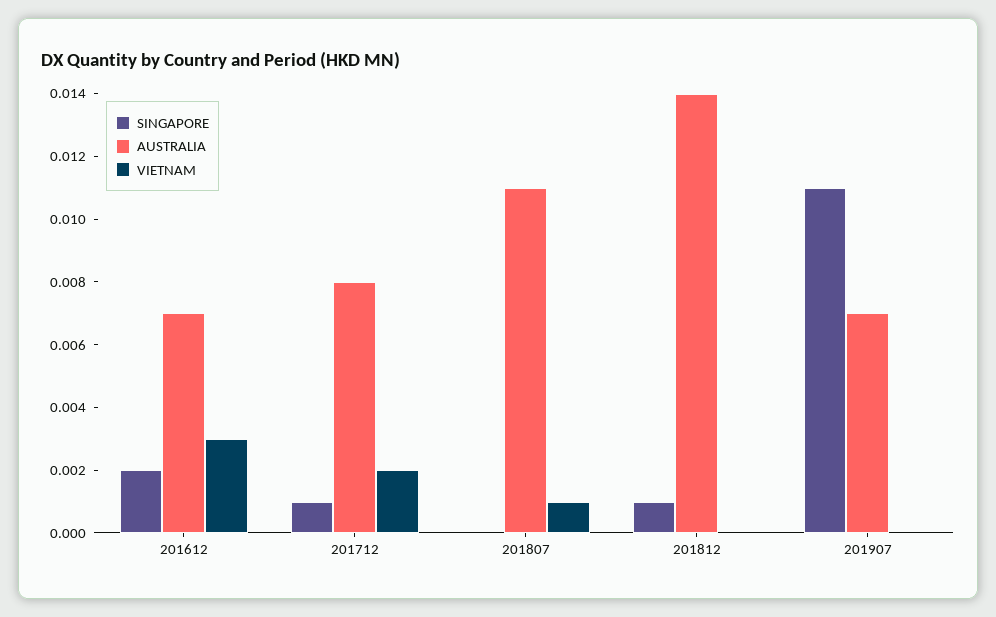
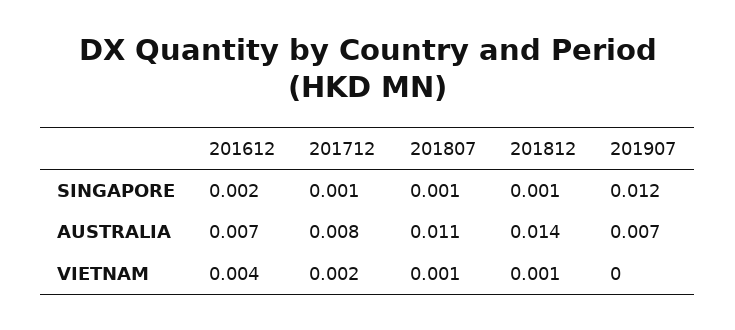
  {
    "SINGAPORE": {
      "201612": 0.002,
      "201712": 0.001,
-     "201807": 0,
+     "201807": 0.001,
      "201812": 0.001,
-     "201907": 0.011
+     "201907": 0.012
    },
    "AUSTRALIA": {
      "201612": 0.007,
      "201712": 0.008,
      "201807": 0.011,
      "201812": 0.014,
      "201907": 0.007
    },
    "VIETNAM": {
-     "201612": 0.003,
+     "201612": 0.004,
      "201712": 0.002,
      "201807": 0.001,
-     "201812": 0,
+     "201812": 0.001,
      "201907": 0
    }
  }

